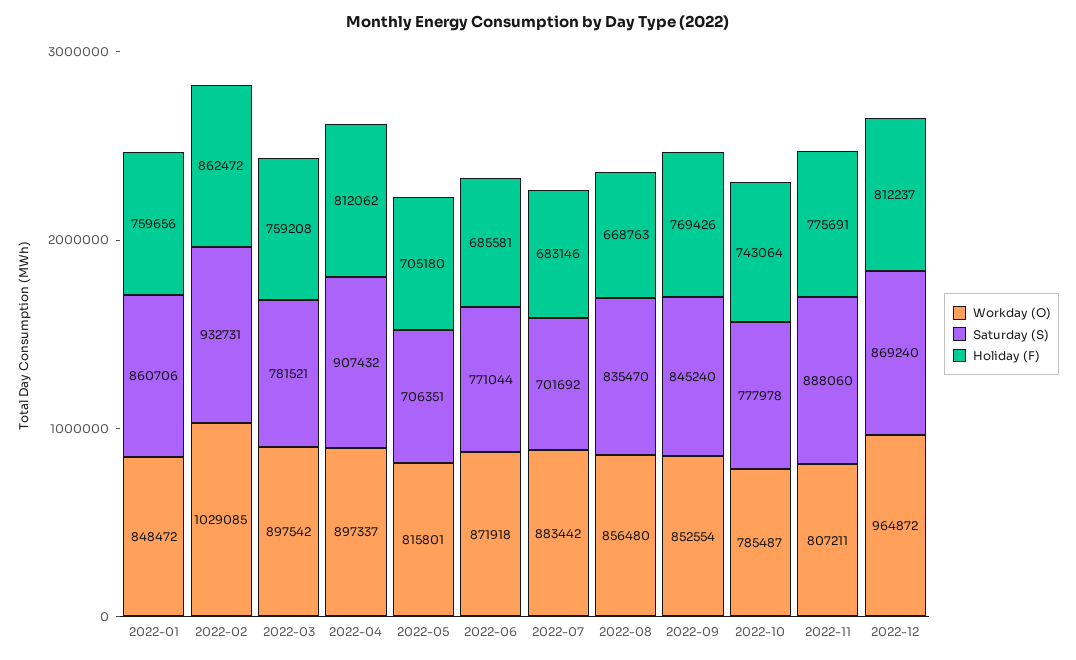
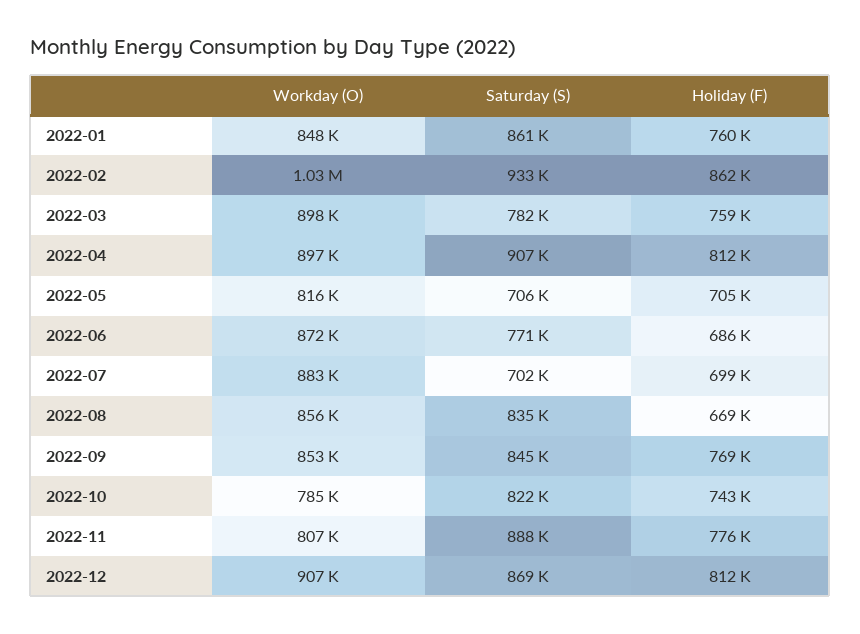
  {
    "Workday (O)": {
      "2022-01": 848472,
      "2022-02": 1029085,
      "2022-03": 897542,
      "2022-04": 897337,
      "2022-05": 815801,
      "2022-06": 871918,
      "2022-07": 883442,
      "2022-08": 856480,
      "2022-09": 852554,
      "2022-10": 785487,
      "2022-11": 807211,
-     "2022-12": 964872
+     "2022-12": 907000
    },
    "Saturday (S)": {
      "2022-01": 860706,
      "2022-02": 932731,
      "2022-03": 781521,
      "2022-04": 907432,
      "2022-05": 706351,
      "2022-06": 771044,
      "2022-07": 701692,
      "2022-08": 835470,
      "2022-09": 845240,
-     "2022-10": 777978,
+     "2022-10": 822000,
      "2022-11": 888060,
      "2022-12": 869240
    },
    "Holiday (F)": {
      "2022-01": 759656,
      "2022-02": 862472,
      "2022-03": 759208,
      "2022-04": 812062,
      "2022-05": 705180,
      "2022-06": 685581,
-     "2022-07": 683146,
+     "2022-07": 699000,
      "2022-08": 668763,
      "2022-09": 769426,
      "2022-10": 743064,
      "2022-11": 775691,
      "2022-12": 812237
    }
  }

